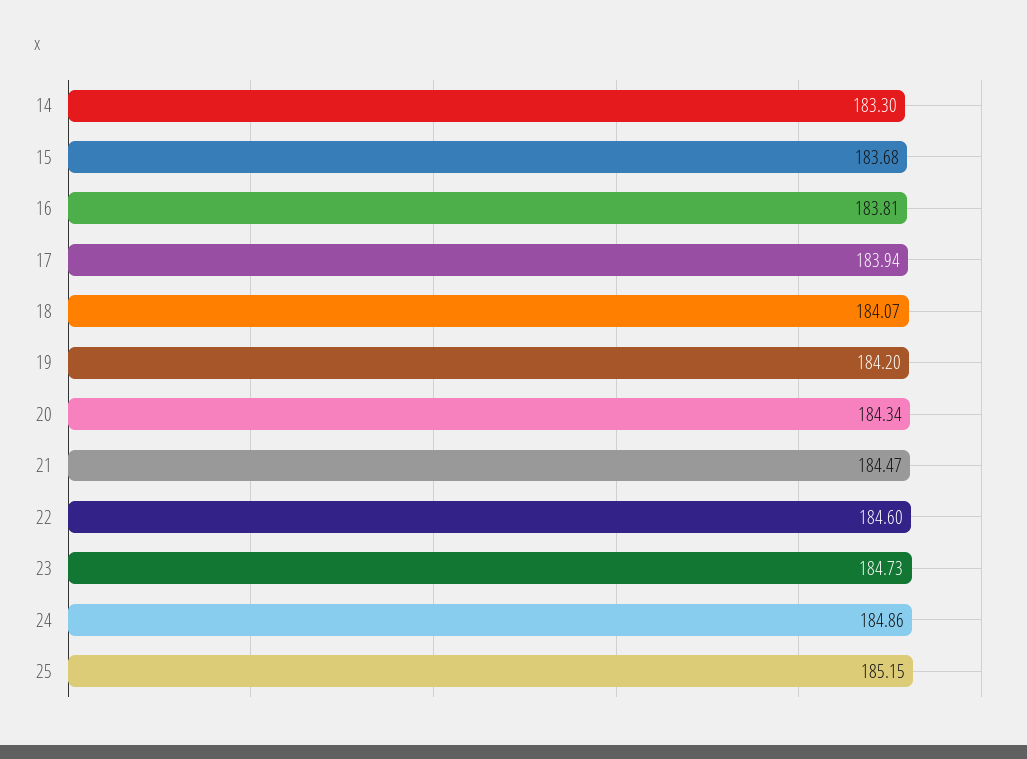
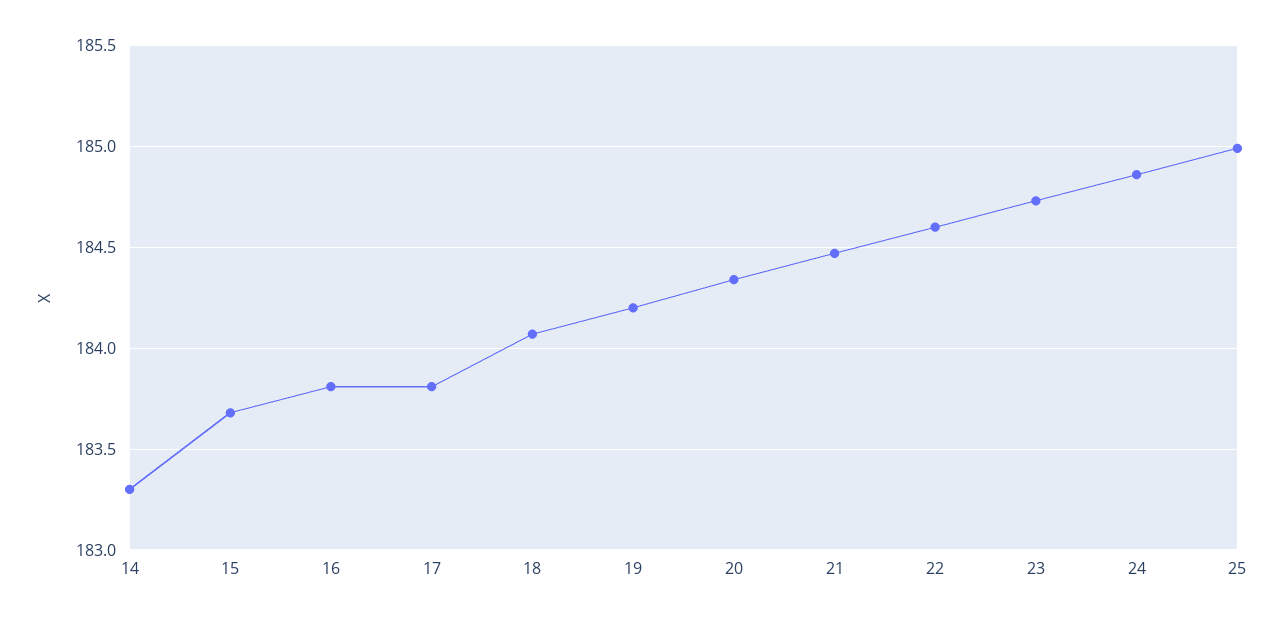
  {
    "14": 183.3,
    "15": 183.68,
    "16": 183.81,
-   "17": 183.94,
+   "17": 183.8,
    "18": 184.07,
    "19": 184.2,
    "20": 184.34,
    "21": 184.47,
    "22": 184.6,
    "23": 184.73,
    "24": 184.86,
-   "25": 185.15
+   "25": 185
  }

